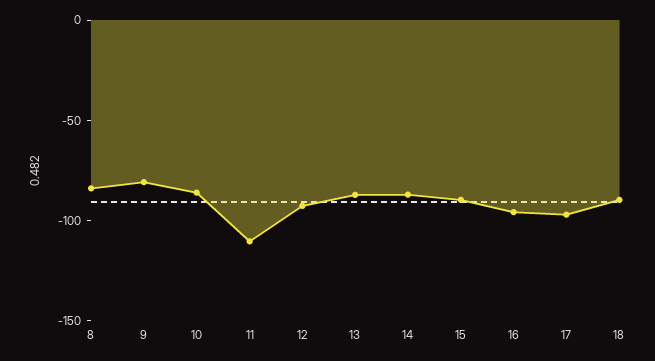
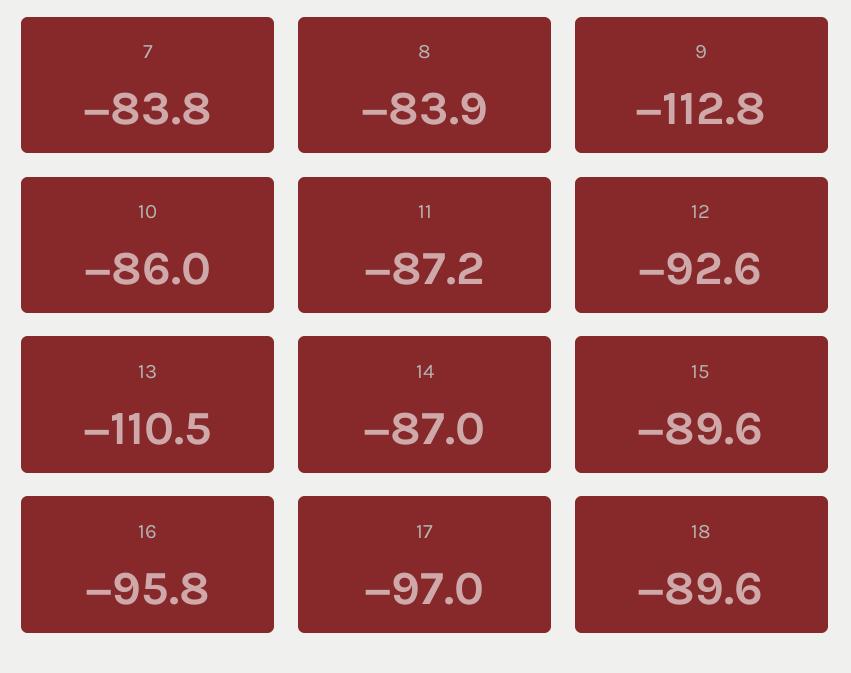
  {
    "8": -83.9,
-   "9": -80,
+   "9": -112.8,
    "10": -86,
-   "11": -110,
+   "11": -87.2,
    "12": -92.6,
-   "13": -90,
+   "13": -110.5,
    "14": -87,
    "15": -89.6,
    "16": -95.8,
    "17": -97,
-   "18": -89.6
+   "18": -89.6,
+   "7": -83.8
  }

